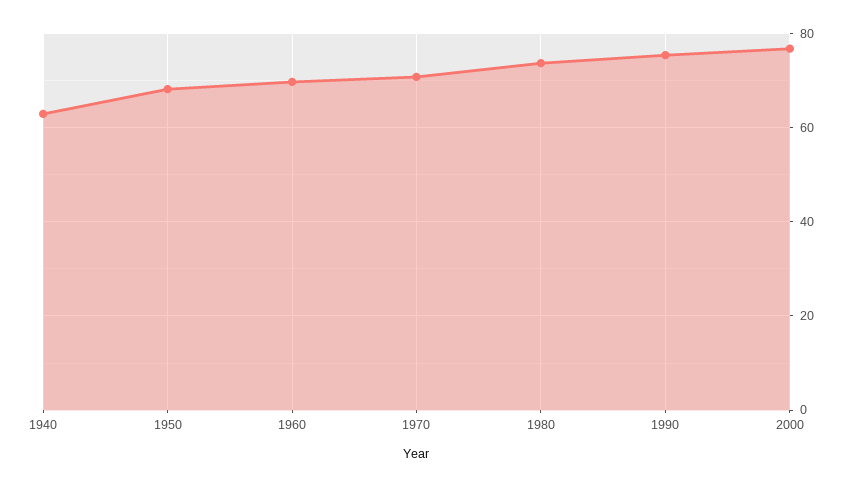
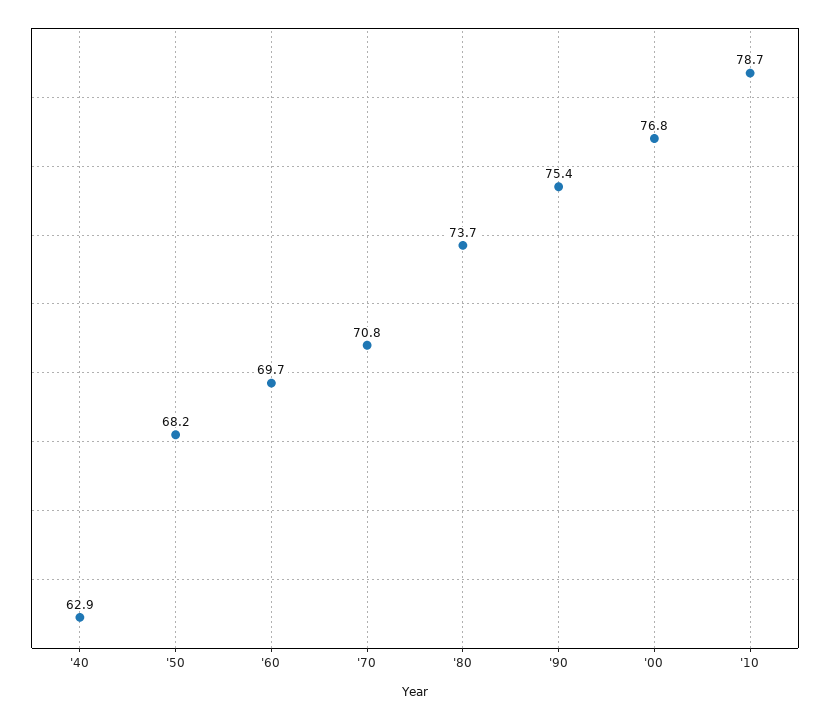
  {
    "1940": 62.9,
    "1950": 68.2,
    "1960": 69.7,
    "1970": 70.8,
    "1980": 73.7,
    "1990": 75.4,
-   "2000": 76.8
+   "2000": 76.8,
+   "'10": 78.7
  }

